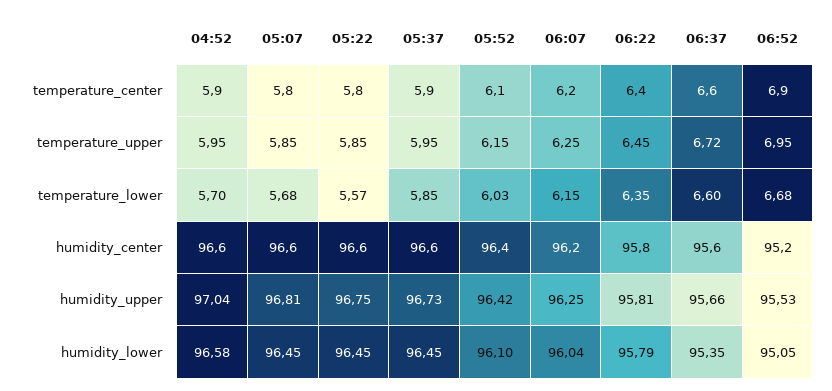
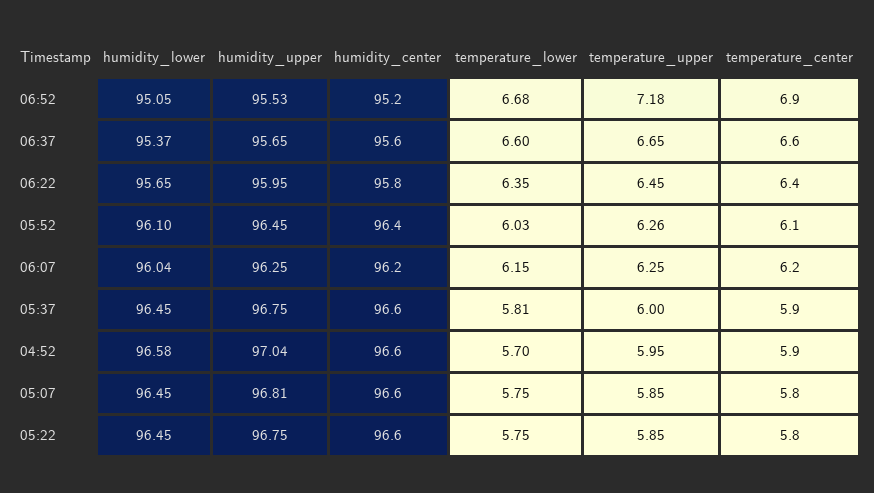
  {
    "04:52": {
      "temperature_center": 5.9,
      "temperature_upper": 5.95,
      "temperature_lower": 5.7,
      "humidity_center": 96.6,
      "humidity_upper": 97.04,
      "humidity_lower": 96.58
    },
    "05:07": {
      "temperature_center": 5.8,
      "temperature_upper": 5.85,
-     "temperature_lower": 5.68,
+     "temperature_lower": 5.75,
      "humidity_center": 96.6,
      "humidity_upper": 96.81,
      "humidity_lower": 96.45
    },
    "05:22": {
      "temperature_center": 5.8,
      "temperature_upper": 5.85,
-     "temperature_lower": 5.57,
+     "temperature_lower": 5.75,
      "humidity_center": 96.6,
      "humidity_upper": 96.75,
      "humidity_lower": 96.45
    },
    "05:37": {
      "temperature_center": 5.9,
-     "temperature_upper": 5.95,
+     "temperature_upper": 6,
-     "temperature_lower": 5.85,
+     "temperature_lower": 5.81,
      "humidity_center": 96.6,
-     "humidity_upper": 96.73,
+     "humidity_upper": 96.75,
      "humidity_lower": 96.45
    },
    "05:52": {
      "temperature_center": 6.1,
-     "temperature_upper": 6.15,
+     "temperature_upper": 6.26,
      "temperature_lower": 6.03,
      "humidity_center": 96.4,
-     "humidity_upper": 96.42,
+     "humidity_upper": 96.45,
      "humidity_lower": 96.1
    },
    "06:07": {
      "temperature_center": 6.2,
      "temperature_upper": 6.25,
      "temperature_lower": 6.15,
      "humidity_center": 96.2,
      "humidity_upper": 96.25,
      "humidity_lower": 96.04
    },
    "06:22": {
      "temperature_center": 6.4,
      "temperature_upper": 6.45,
      "temperature_lower": 6.35,
      "humidity_center": 95.8,
-     "humidity_upper": 95.81,
+     "humidity_upper": 95.95,
-     "humidity_lower": 95.79
+     "humidity_lower": 95.65
    },
    "06:37": {
      "temperature_center": 6.6,
-     "temperature_upper": 6.72,
+     "temperature_upper": 6.65,
      "temperature_lower": 6.6,
      "humidity_center": 95.6,
-     "humidity_upper": 95.66,
+     "humidity_upper": 95.65,
-     "humidity_lower": 95.35
+     "humidity_lower": 95.37
    },
    "06:52": {
      "temperature_center": 6.9,
-     "temperature_upper": 6.95,
+     "temperature_upper": 7.18,
      "temperature_lower": 6.68,
      "humidity_center": 95.2,
      "humidity_upper": 95.53,
      "humidity_lower": 95.05
    }
  }

